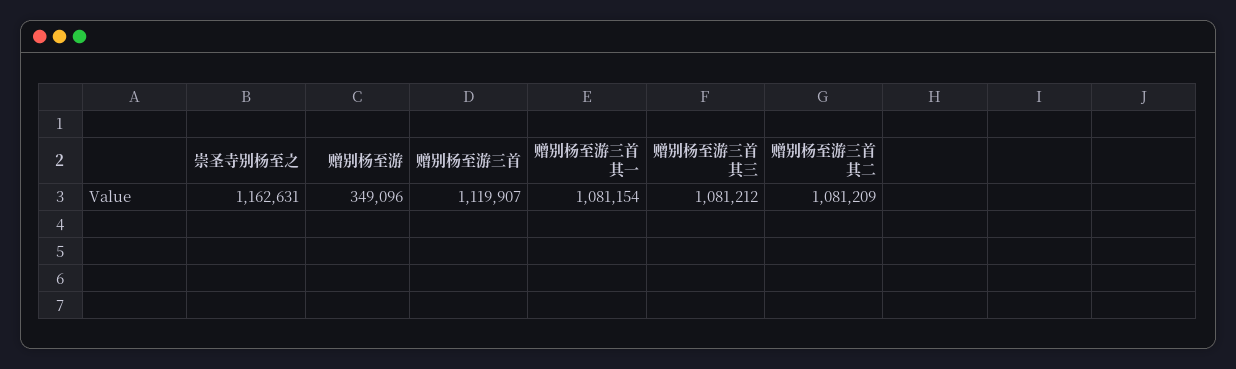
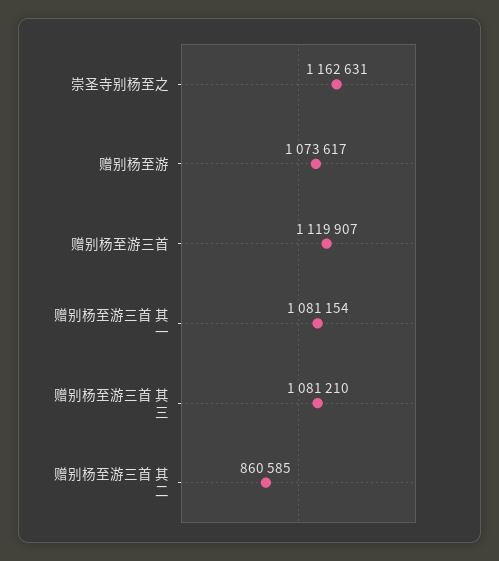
  {
    "崇圣寺别杨至之": 1162631,
-   "赠别杨至游": 349096,
+   "赠别杨至游": 1073617,
    "赠别杨至游三首": 1119907,
    "赠别杨至游三首 其一": 1081154,
-   "赠别杨至游三首 其三": 1081212,
+   "赠别杨至游三首 其三": 1081210,
-   "赠别杨至游三首 其二": 1081209
+   "赠别杨至游三首 其二": 860585
  }

